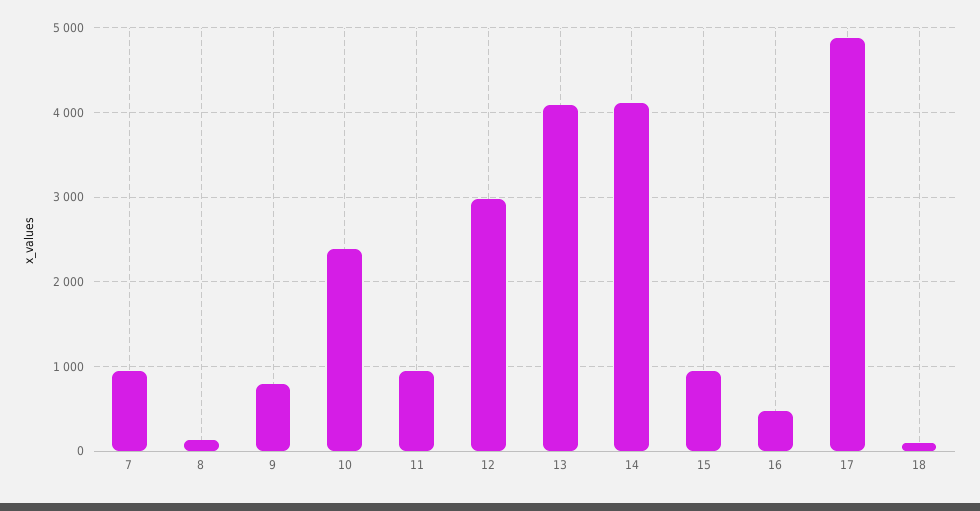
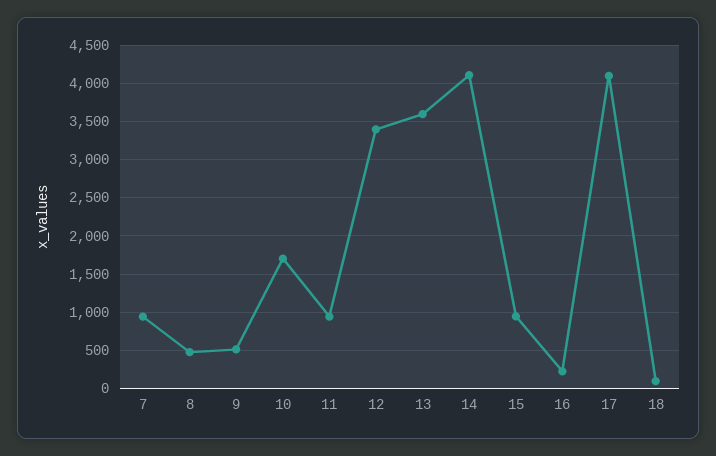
  {
    "7": 900,
-   "8": 100,
+   "8": 500,
-   "9": 800,
+   "9": 500,
-   "10": 2400,
+   "10": 1700,
    "11": 900,
-   "12": 3000,
+   "12": 3400,
-   "13": 4100,
+   "13": 3600,
    "14": 4100,
    "15": 900,
-   "16": 500,
+   "16": 200,
-   "17": 4900,
+   "17": 4100,
    "18": 100
  }

